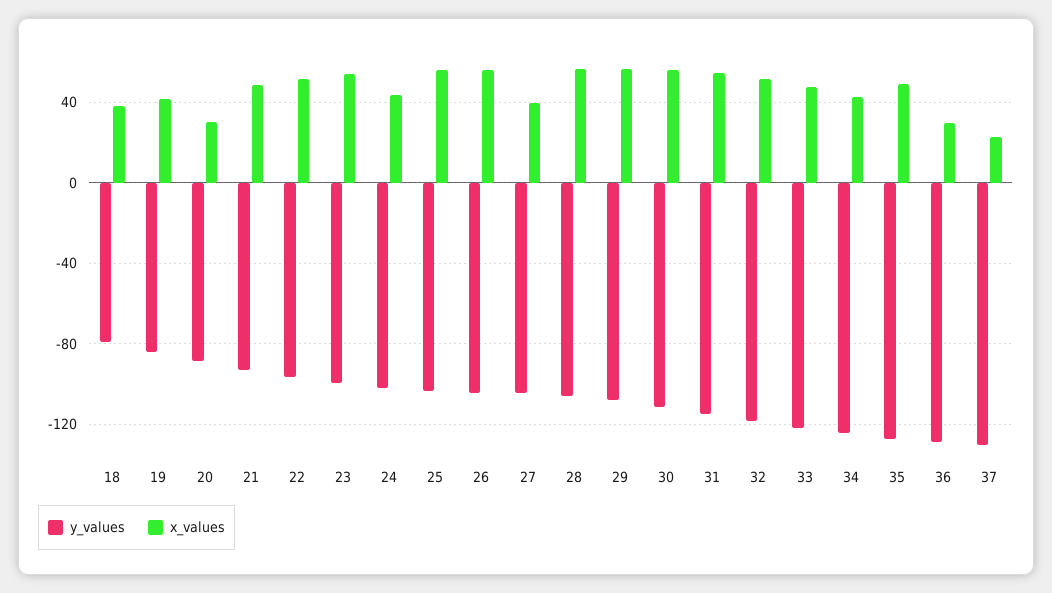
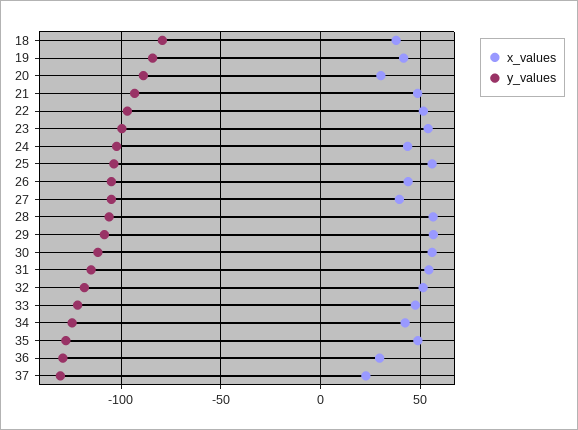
  {
    "y_values": {
      "18": -80,
      "19": -85,
      "20": -90,
      "21": -95,
      "22": -95,
      "23": -100,
      "24": -100,
      "25": -105,
      "26": -105,
      "27": -105,
      "28": -105,
      "29": -110,
      "30": -110,
      "31": -115,
      "32": -120,
      "33": -120,
      "34": -125,
      "35": -130,
      "36": -130,
      "37": -130
    },
    "x_values": {
      "18": 40,
      "19": 40,
      "20": 30,
      "21": 50,
      "22": 50,
      "23": 55,
      "24": 45,
      "25": 55,
-     "26": 55,
+     "26": 45,
      "27": 40,
      "28": 55,
      "29": 55,
      "30": 55,
      "31": 55,
      "32": 50,
      "33": 50,
      "34": 40,
      "35": 50,
      "36": 30,
      "37": 25
    }
  }

